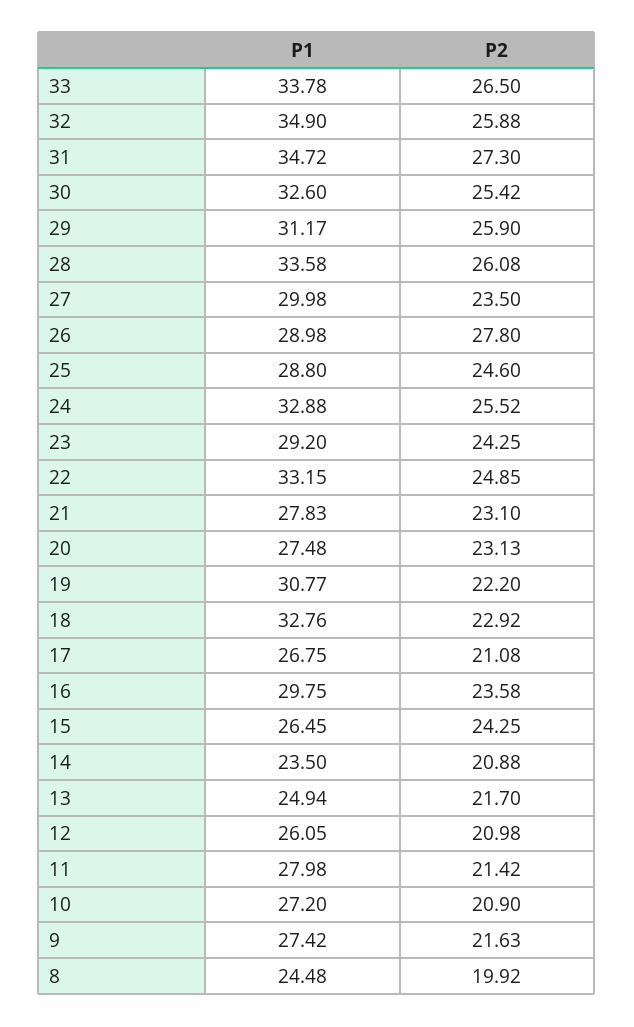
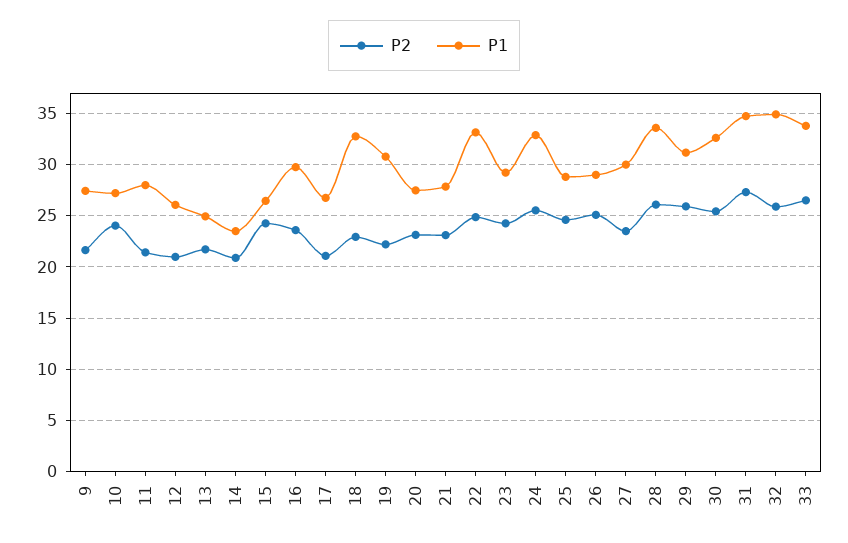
  {
    "P1": {
      "33": 33.78,
      "32": 34.9,
      "31": 34.72,
      "30": 32.6,
      "29": 31.17,
      "28": 33.58,
      "27": 29.98,
      "26": 28.98,
      "25": 28.8,
      "24": 32.88,
      "23": 29.2,
      "22": 33.15,
      "21": 27.83,
      "20": 27.48,
      "19": 30.77,
      "18": 32.76,
      "17": 26.75,
      "16": 29.75,
      "15": 26.45,
      "14": 23.5,
      "13": 24.94,
      "12": 26.05,
      "11": 27.98,
      "10": 27.2,
-     "9": 27.42,
+     "9": 27.42
-     "8": 24.48
    },
    "P2": {
      "33": 26.5,
      "32": 25.88,
      "31": 27.3,
      "30": 25.42,
      "29": 25.9,
      "28": 26.08,
      "27": 23.5,
-     "26": 27.8,
+     "26": 25,
      "25": 24.6,
      "24": 25.52,
      "23": 24.25,
      "22": 24.85,
      "21": 23.1,
      "20": 23.13,
      "19": 22.2,
      "18": 22.92,
      "17": 21.08,
      "16": 23.58,
      "15": 24.25,
      "14": 20.88,
      "13": 21.7,
      "12": 20.98,
      "11": 21.42,
-     "10": 20.9,
+     "10": 24,
-     "9": 21.63,
+     "9": 21.63
-     "8": 19.92
    }
  }

